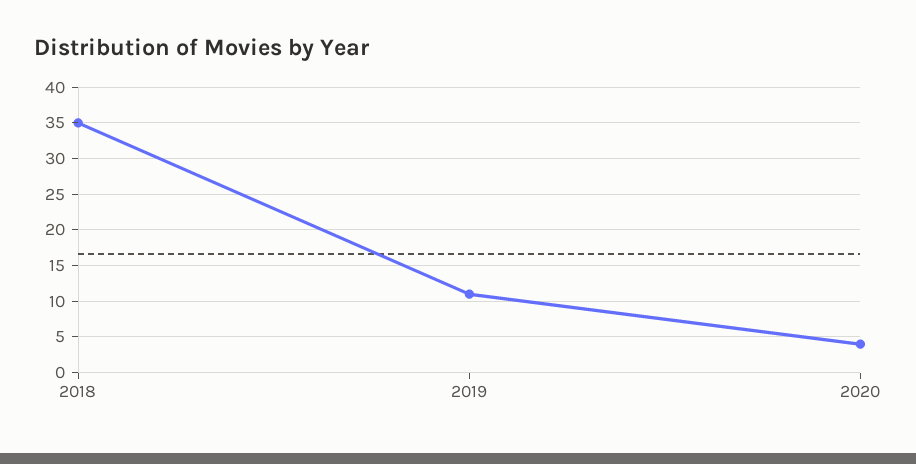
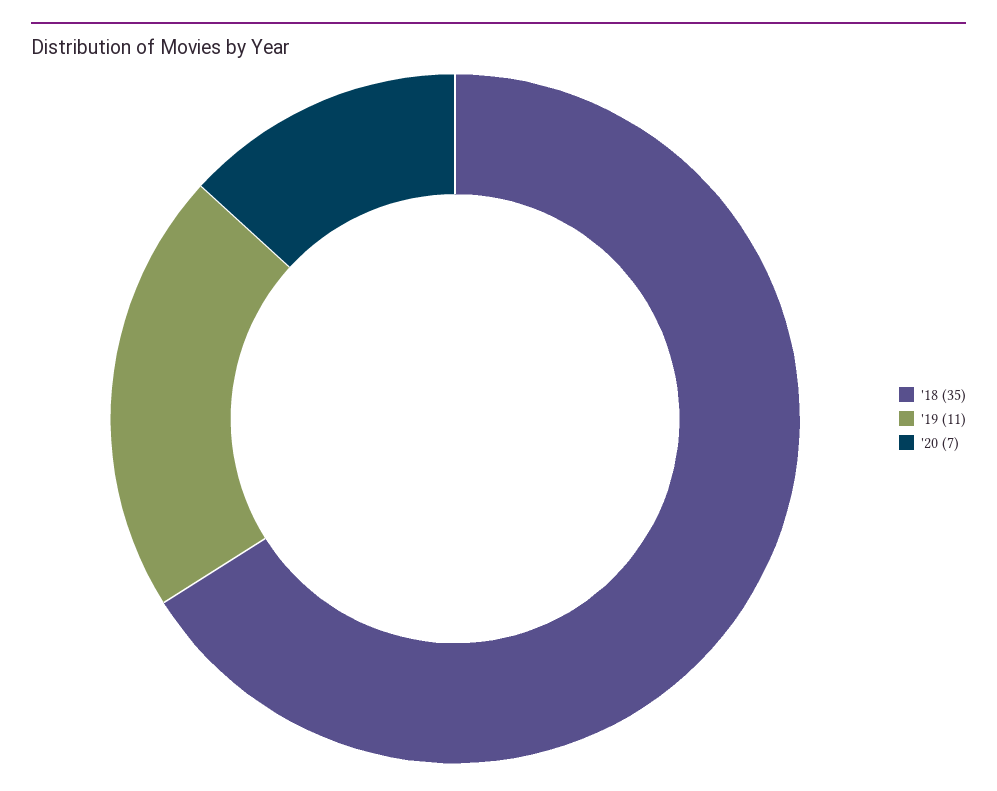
  {
    "2018": 35,
    "2019": 11,
-   "2020": 4
+   "2020": 7
  }

